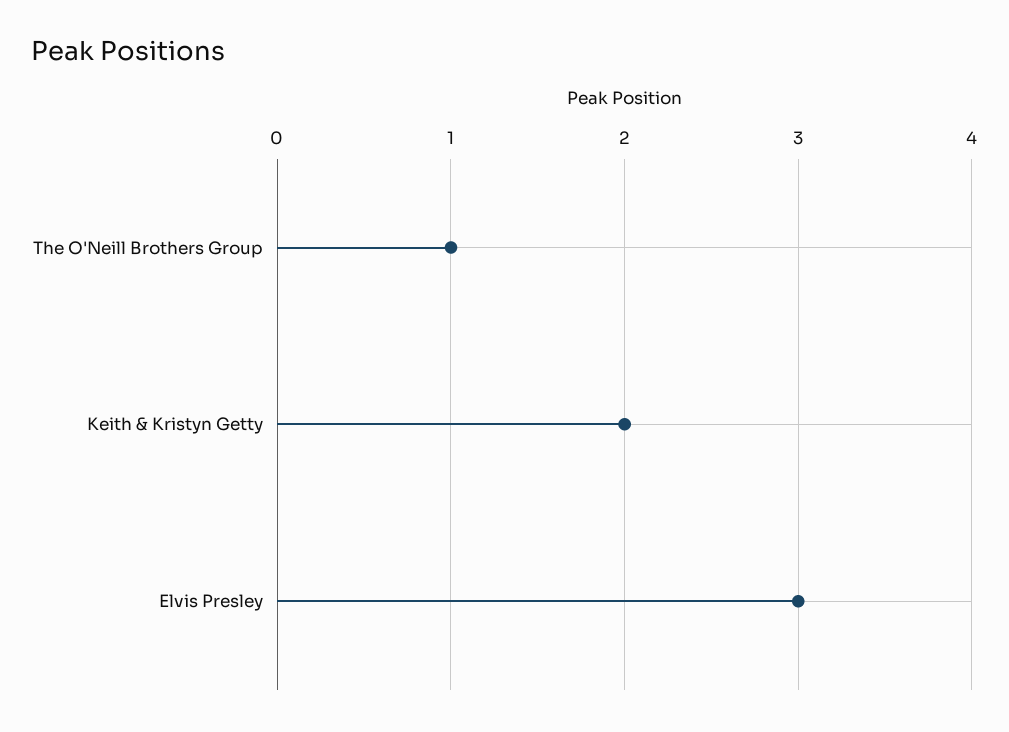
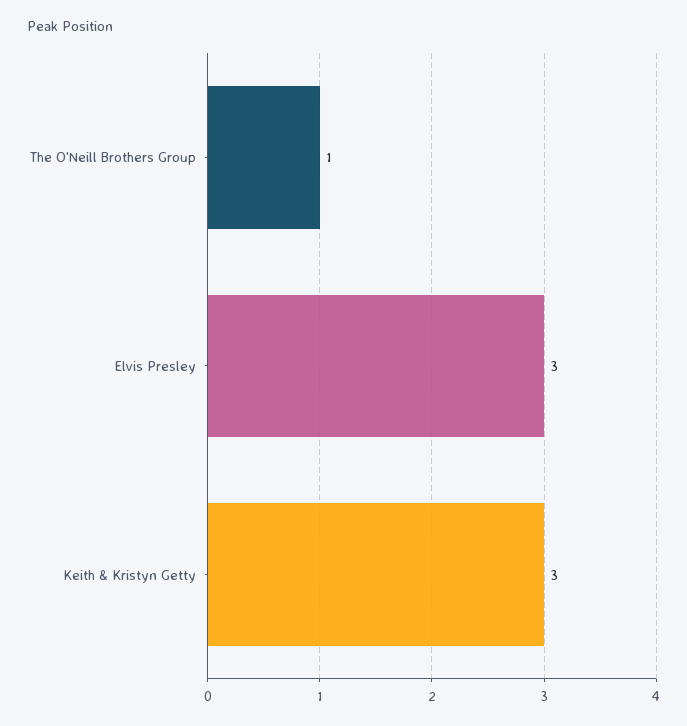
  {
    "The O'Neill Brothers Group": 1,
-   "Keith & Kristyn Getty": 2,
+   "Keith & Kristyn Getty": 3,
    "Elvis Presley": 3
  }

